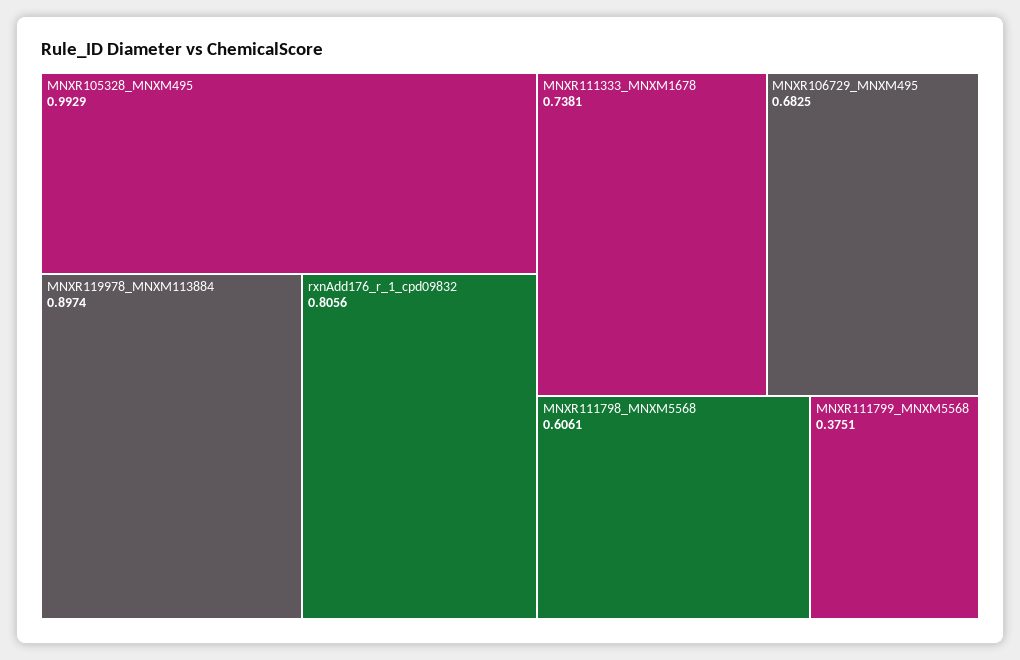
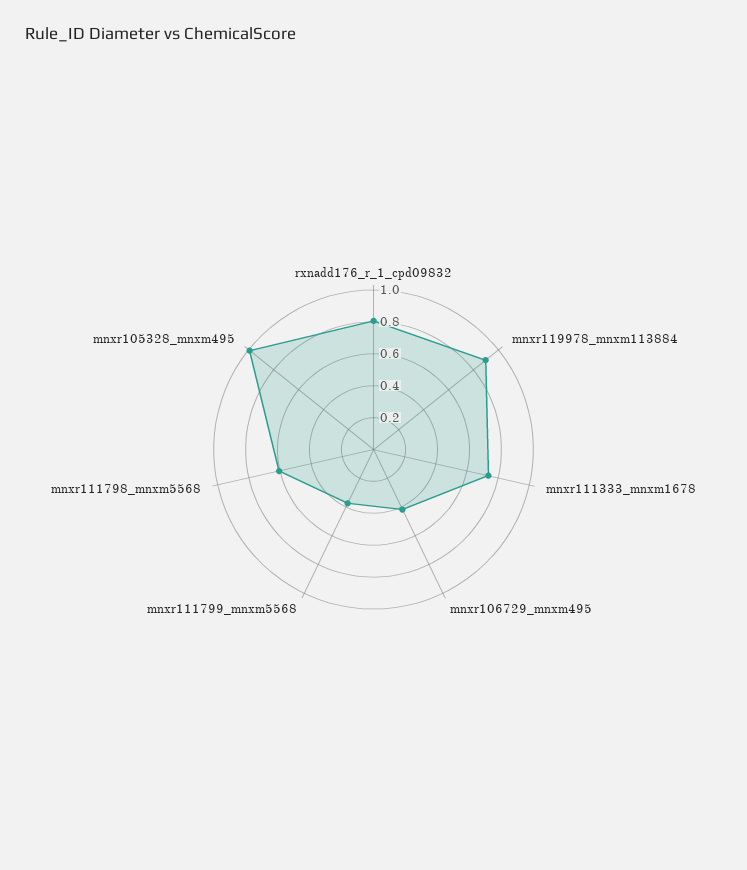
  {
    "MNXR105328_MNXM495": 0.9929,
    "MNXR119978_MNXM113884": 0.8974,
    "rxnAdd176_r_1_cpd09832": 0.8056,
    "MNXR111333_MNXM1678": 0.7381,
-   "MNXR106729_MNXM495": 0.6825,
+   "MNXR106729_MNXM495": 0.4,
    "MNXR111798_MNXM5568": 0.6061,
    "MNXR111799_MNXM5568": 0.3751
  }

